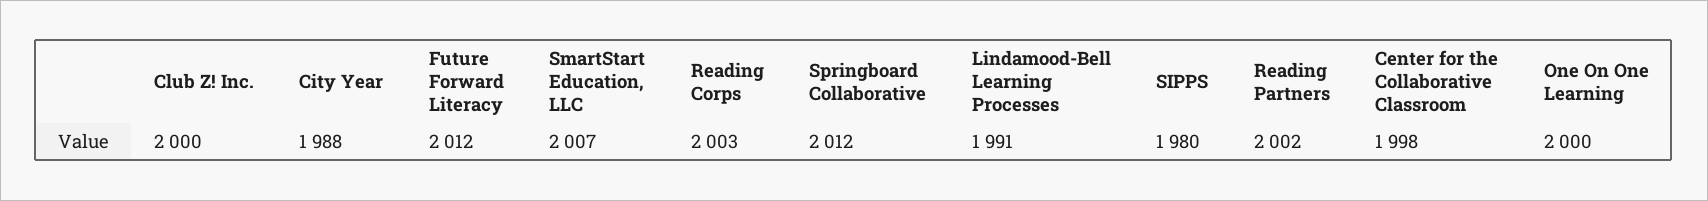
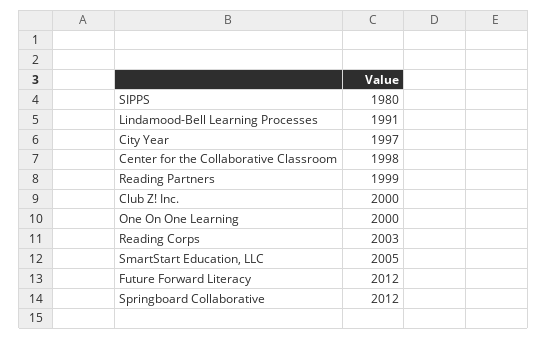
  {
    "Club Z! Inc.": 2000,
-   "City Year": 1988,
+   "City Year": 1997,
    "Future Forward Literacy": 2012,
-   "SmartStart Education, LLC": 2007,
+   "SmartStart Education, LLC": 2005,
    "Reading Corps": 2003,
    "Springboard Collaborative": 2012,
    "Lindamood-Bell Learning Processes": 1991,
    "SIPPS": 1980,
-   "Reading Partners": 2002,
+   "Reading Partners": 1999,
    "Center for the Collaborative Classroom": 1998,
    "One On One Learning": 2000
  }

